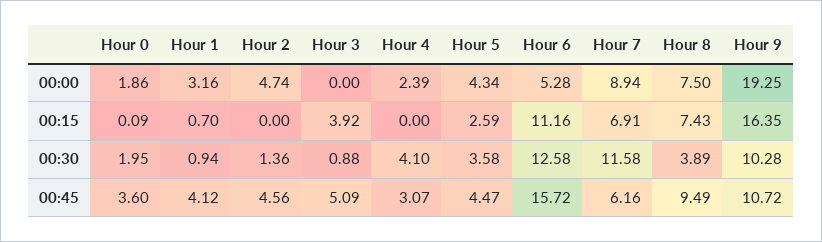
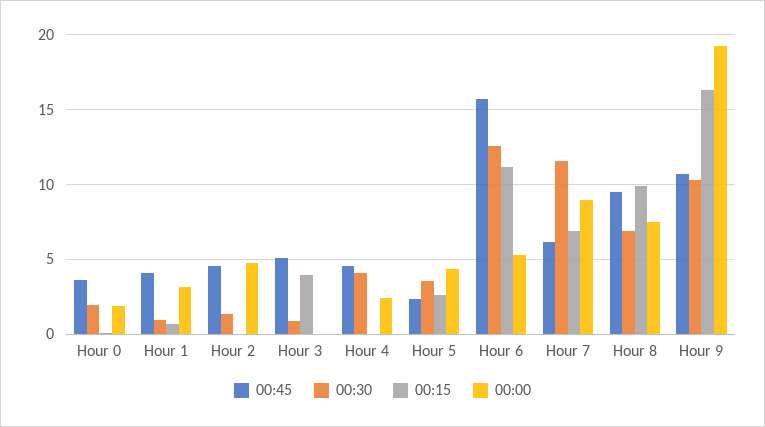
  {
    "00:00": {
      "Hour 0": 1.86,
      "Hour 1": 3.16,
      "Hour 2": 4.74,
      "Hour 3": 0,
      "Hour 4": 2.39,
      "Hour 5": 4.34,
      "Hour 6": 5.28,
      "Hour 7": 8.94,
      "Hour 8": 7.5,
      "Hour 9": 19.25
    },
    "00:15": {
      "Hour 0": 0.09,
      "Hour 1": 0.7,
      "Hour 2": 0,
      "Hour 3": 3.92,
      "Hour 4": 0,
      "Hour 5": 2.59,
      "Hour 6": 11.16,
      "Hour 7": 6.91,
-     "Hour 8": 7.43,
+     "Hour 8": 10,
      "Hour 9": 16.35
    },
    "00:30": {
      "Hour 0": 1.95,
      "Hour 1": 0.94,
      "Hour 2": 1.36,
      "Hour 3": 0.88,
      "Hour 4": 4.1,
      "Hour 5": 3.58,
      "Hour 6": 12.58,
      "Hour 7": 11.58,
-     "Hour 8": 3.89,
+     "Hour 8": 7,
      "Hour 9": 10.28
    },
    "00:45": {
      "Hour 0": 3.6,
      "Hour 1": 4.12,
      "Hour 2": 4.56,
      "Hour 3": 5.09,
-     "Hour 4": 3.07,
+     "Hour 4": 4.5,
-     "Hour 5": 4.47,
+     "Hour 5": 2.5,
      "Hour 6": 15.72,
      "Hour 7": 6.16,
      "Hour 8": 9.49,
      "Hour 9": 10.72
    }
  }

